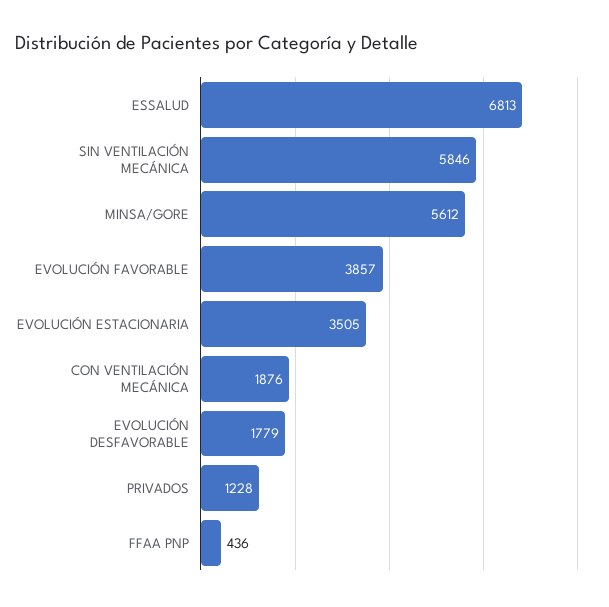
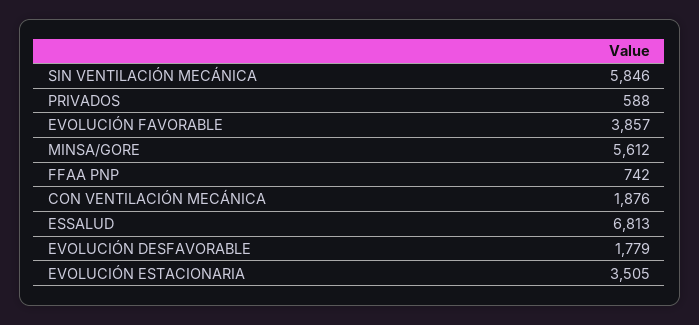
  {
    "ESSALUD": 6813,
    "SIN VENTILACIÓN MECÁNICA": 5846,
    "MINSA/GORE": 5612,
    "EVOLUCIÓN FAVORABLE": 3857,
    "EVOLUCIÓN ESTACIONARIA": 3505,
    "CON VENTILACIÓN MECÁNICA": 1876,
    "EVOLUCIÓN DESFAVORABLE": 1779,
-   "PRIVADOS": 1228,
+   "PRIVADOS": 588,
-   "FFAA PNP": 436
+   "FFAA PNP": 742
  }

